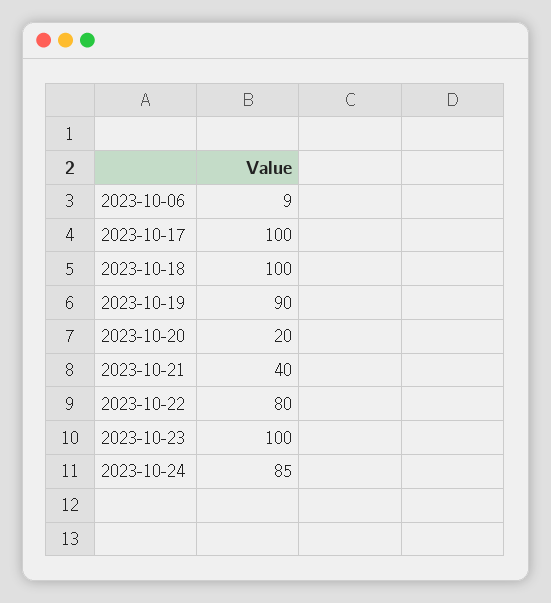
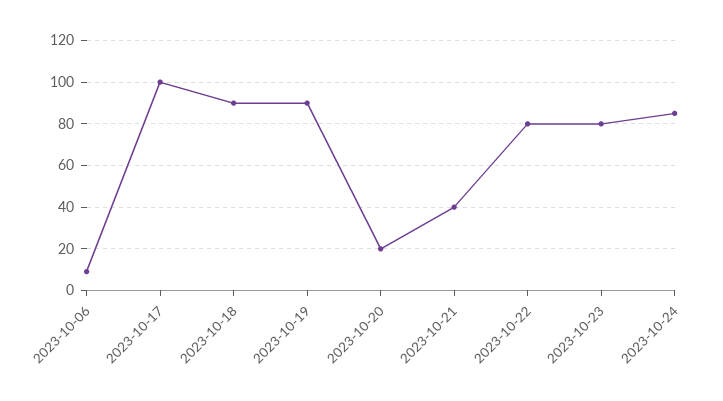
  {
    "2023-10-06": 9,
    "2023-10-17": 100,
-   "2023-10-18": 100,
+   "2023-10-18": 90,
    "2023-10-19": 90,
    "2023-10-20": 20,
    "2023-10-21": 40,
    "2023-10-22": 80,
-   "2023-10-23": 100,
+   "2023-10-23": 80,
    "2023-10-24": 85
  }

